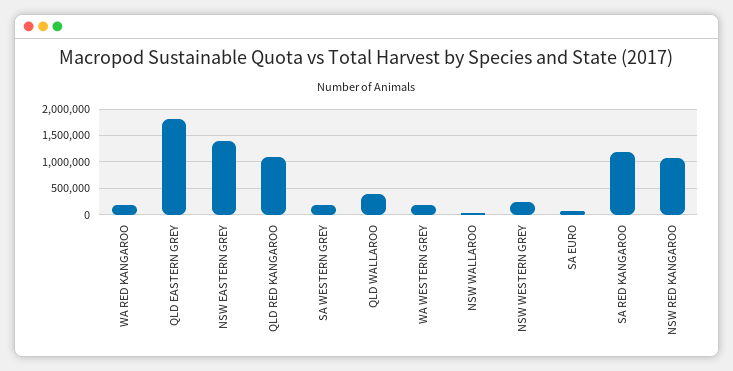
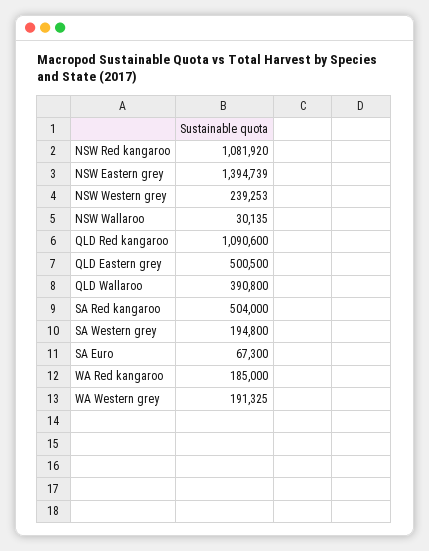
  {
    "WA RED KANGAROO": 185000,
-   "QLD EASTERN GREY": 1750000,
+   "QLD EASTERN GREY": 500500,
    "NSW EASTERN GREY": 1394739,
    "QLD RED KANGAROO": 1090600,
    "SA WESTERN GREY": 194800,
    "QLD WALLAROO": 390800,
    "WA WESTERN GREY": 191325,
    "NSW WALLAROO": 30135,
    "NSW WESTERN GREY": 239253,
    "SA EURO": 67300,
-   "SA RED KANGAROO": 1250000,
+   "SA RED KANGAROO": 504000,
    "NSW RED KANGAROO": 1081920
  }

